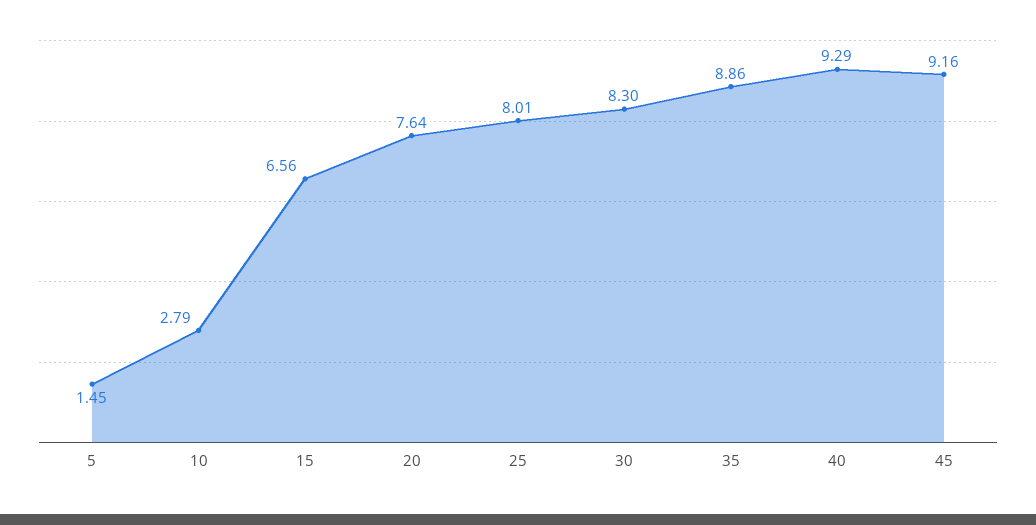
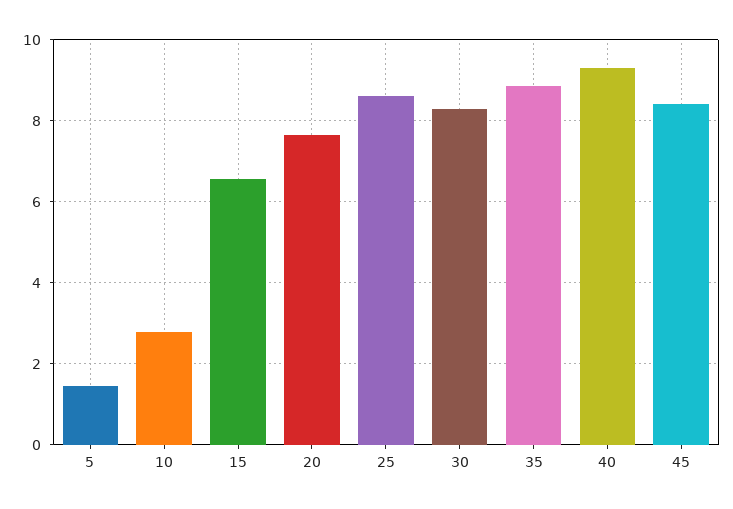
  {
    "5": 1.45,
    "10": 2.79,
    "15": 6.56,
    "20": 7.64,
-   "25": 8.01,
+   "25": 8.6,
    "30": 8.3,
    "35": 8.86,
    "40": 9.29,
-   "45": 9.16
+   "45": 8.4
  }

